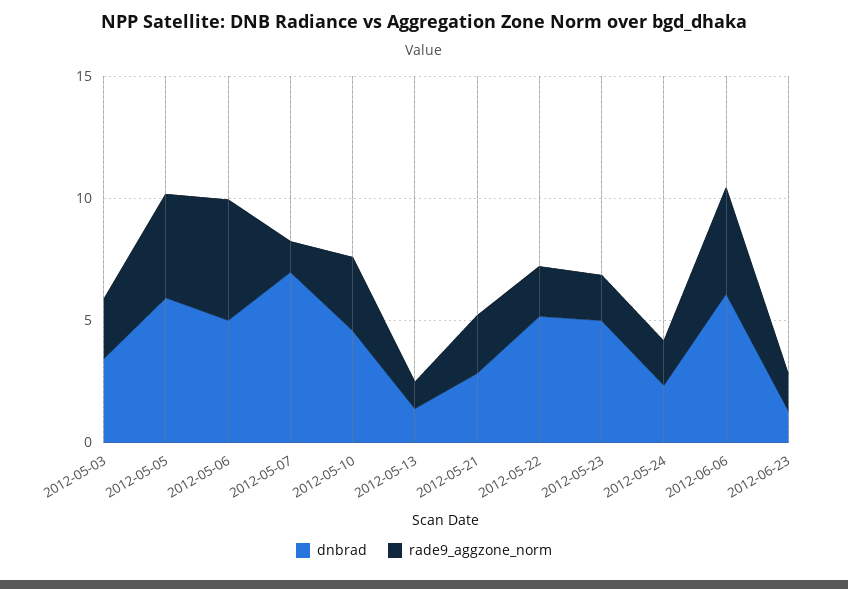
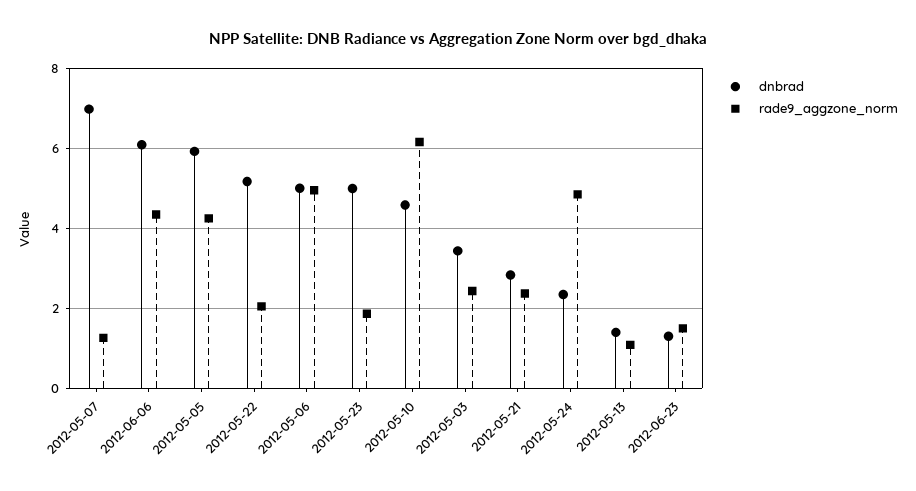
  {
    "dnbrad": {
      "2012-05-03": 3.4,
      "2012-05-05": 6,
      "2012-05-06": 5,
      "2012-05-07": 7,
      "2012-05-10": 4.6,
      "2012-05-13": 1.4,
      "2012-05-21": 2.8,
      "2012-05-22": 5.2,
      "2012-05-23": 5,
      "2012-05-24": 2.4,
      "2012-06-06": 6,
      "2012-06-23": 1.2
    },
    "rade9_aggzone_norm": {
      "2012-05-03": 2.4,
      "2012-05-05": 4.2,
      "2012-05-06": 5,
      "2012-05-07": 1.2,
-     "2012-05-10": 3,
+     "2012-05-10": 6.2,
      "2012-05-13": 1,
      "2012-05-21": 2.4,
      "2012-05-22": 2,
      "2012-05-23": 1.8,
-     "2012-05-24": 2,
+     "2012-05-24": 4.8,
      "2012-06-06": 4.4,
      "2012-06-23": 1.4
    }
  }

